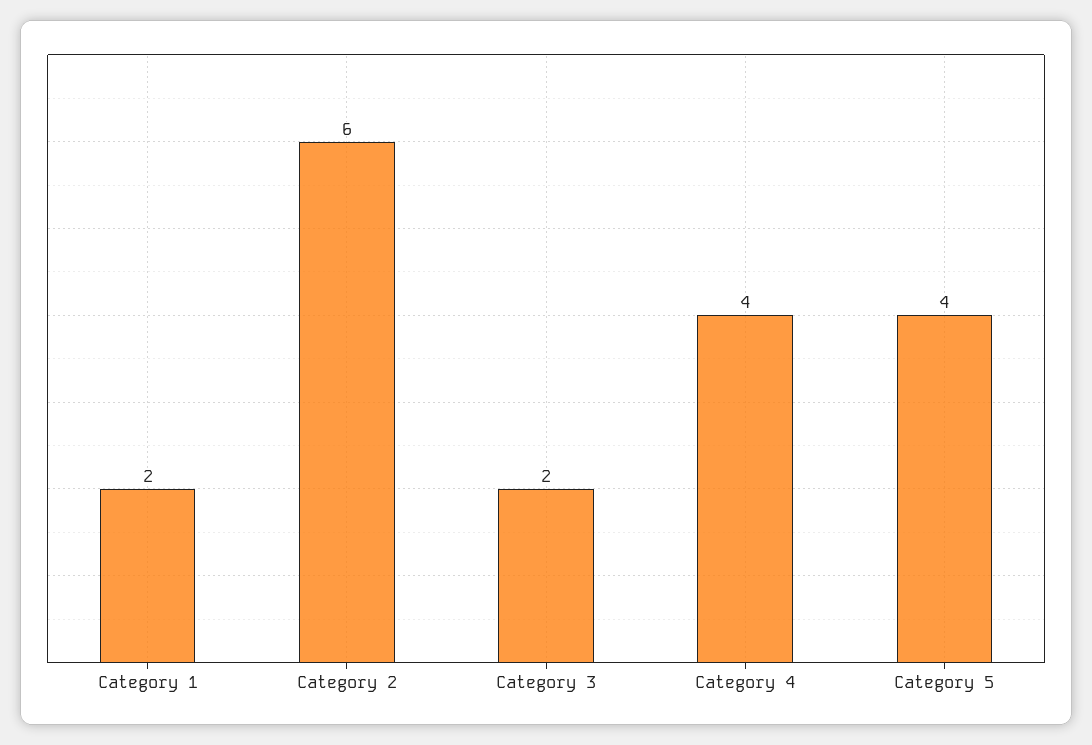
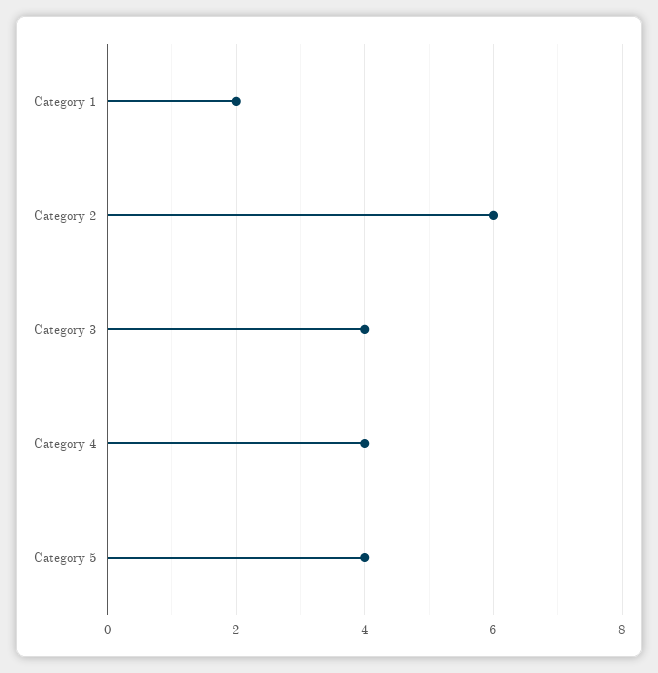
  {
    "Category 1": 2,
    "Category 2": 6,
-   "Category 3": 2,
+   "Category 3": 4,
    "Category 4": 4,
    "Category 5": 4
  }

